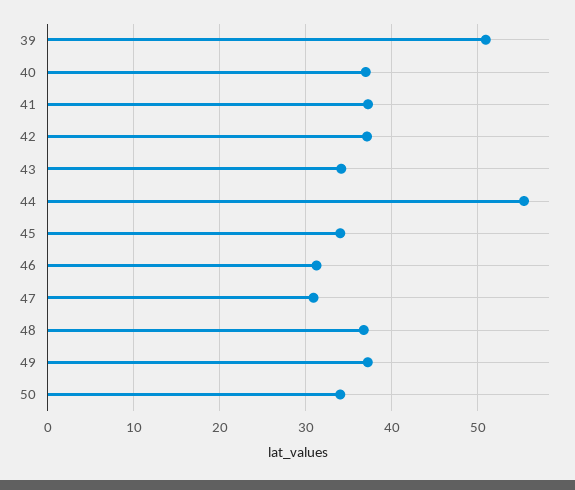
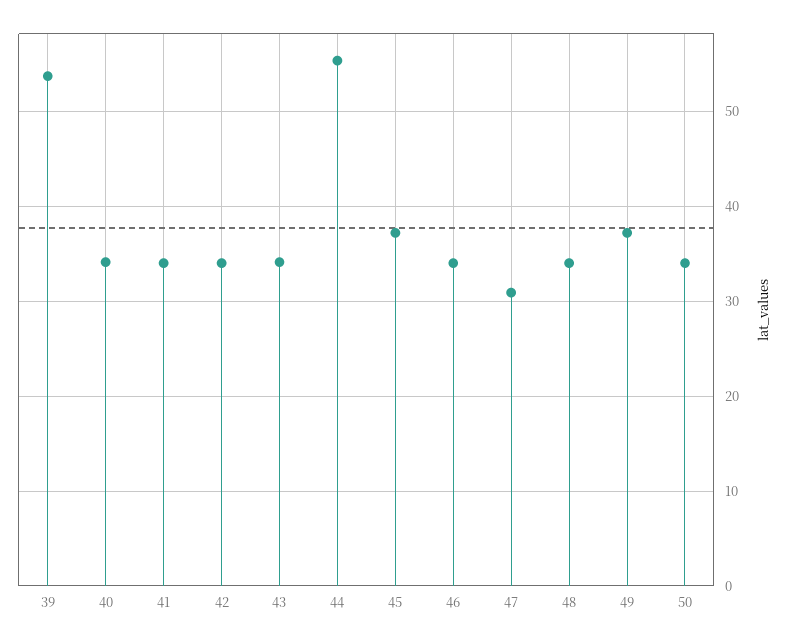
  {
-   "39": 51,
+   "39": 54,
-   "40": 37,
+   "40": 34,
-   "41": 37,
+   "41": 34,
-   "42": 37,
+   "42": 34,
    "43": 34,
    "44": 55,
-   "45": 34,
+   "45": 37,
-   "46": 31,
+   "46": 34,
    "47": 31,
-   "48": 37,
+   "48": 34,
    "49": 37,
    "50": 34
  }

